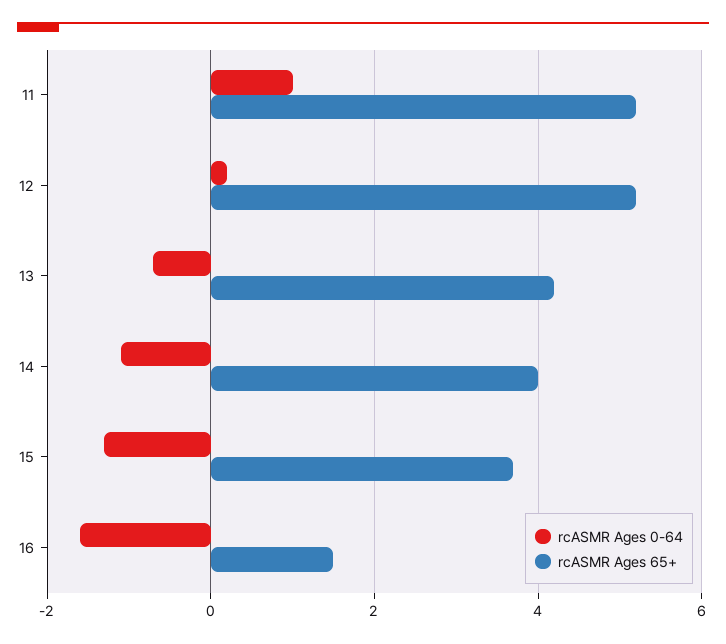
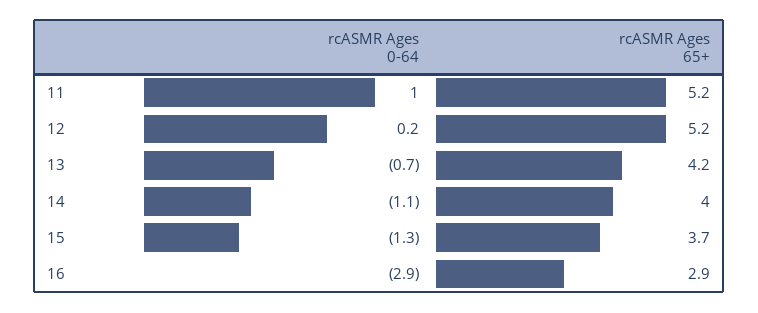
  {
    "rcASMR Ages 0-64": {
      "11": 1,
      "12": 0.2,
      "13": -0.7,
      "14": -1.1,
      "15": -1.3,
-     "16": -1.5
+     "16": -2.9
    },
    "rcASMR Ages 65+": {
      "11": 5.2,
      "12": 5.2,
      "13": 4.2,
      "14": 4,
      "15": 3.7,
-     "16": 1.5
+     "16": 2.9
    }
  }

